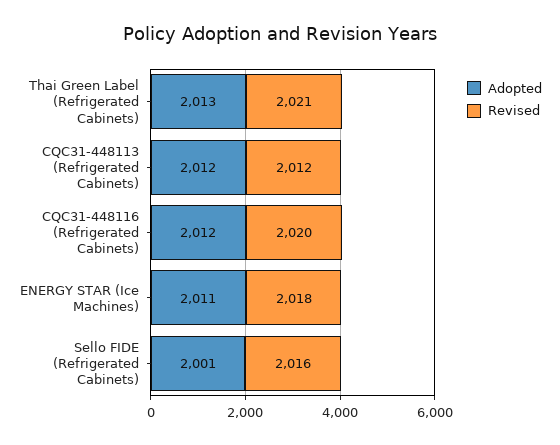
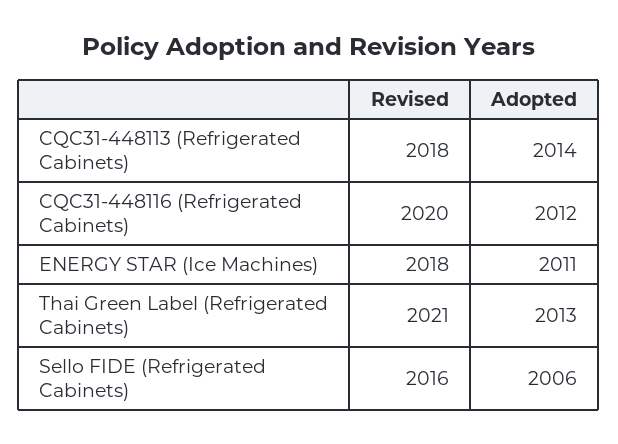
  {
    "Adopted": {
      "Thai Green Label (Refrigerated Cabinets)": 2013,
-     "CQC31-448113 (Refrigerated Cabinets)": 2012,
+     "CQC31-448113 (Refrigerated Cabinets)": 2014,
      "CQC31-448116 (Refrigerated Cabinets)": 2012,
      "ENERGY STAR (Ice Machines)": 2011,
-     "Sello FIDE (Refrigerated Cabinets)": 2001
+     "Sello FIDE (Refrigerated Cabinets)": 2006
    },
    "Revised": {
      "Thai Green Label (Refrigerated Cabinets)": 2021,
-     "CQC31-448113 (Refrigerated Cabinets)": 2012,
+     "CQC31-448113 (Refrigerated Cabinets)": 2018,
      "CQC31-448116 (Refrigerated Cabinets)": 2020,
      "ENERGY STAR (Ice Machines)": 2018,
      "Sello FIDE (Refrigerated Cabinets)": 2016
    }
  }

